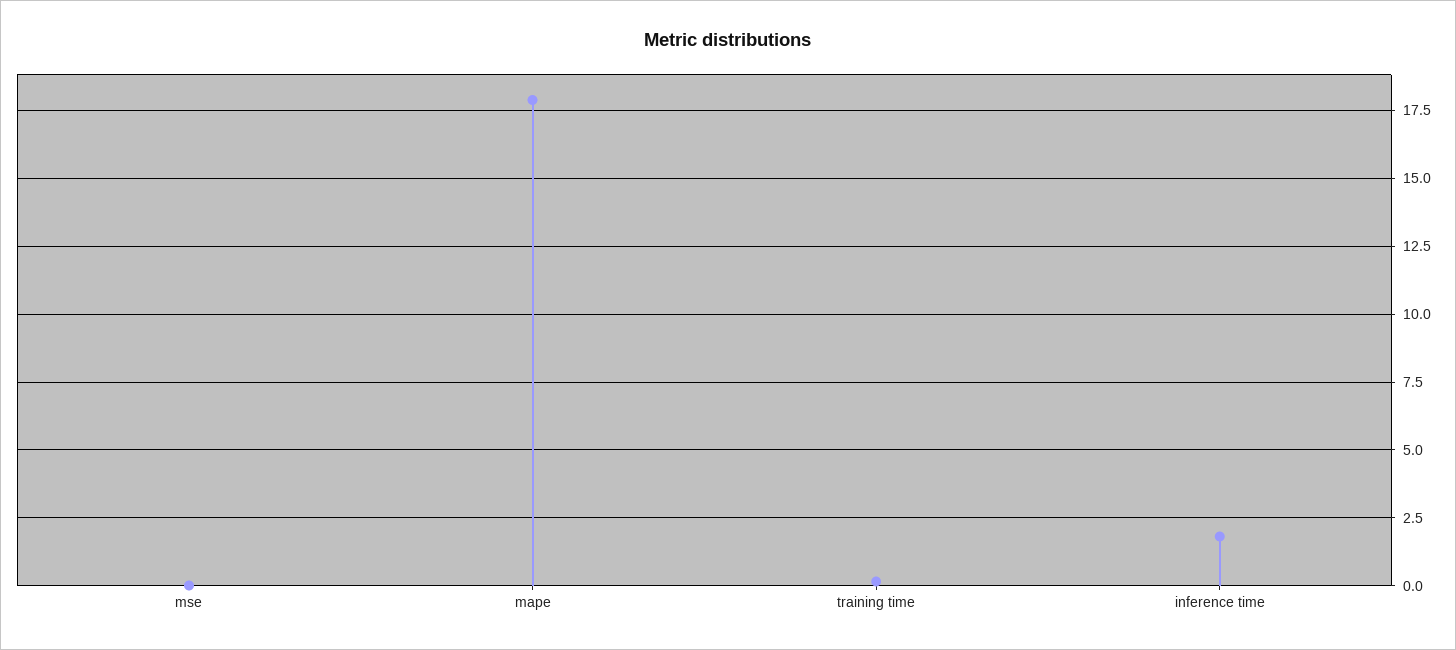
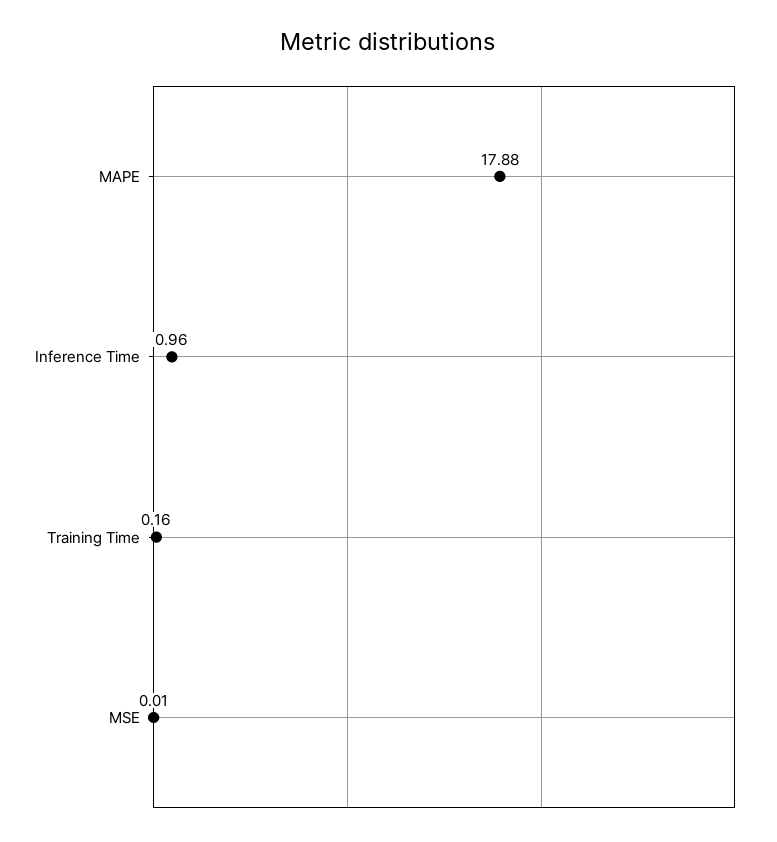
  {
    "mse": 0.01,
    "mape": 17.88,
    "training time": 0.16,
-   "inference time": 1.75
+   "inference time": 0.96
  }

